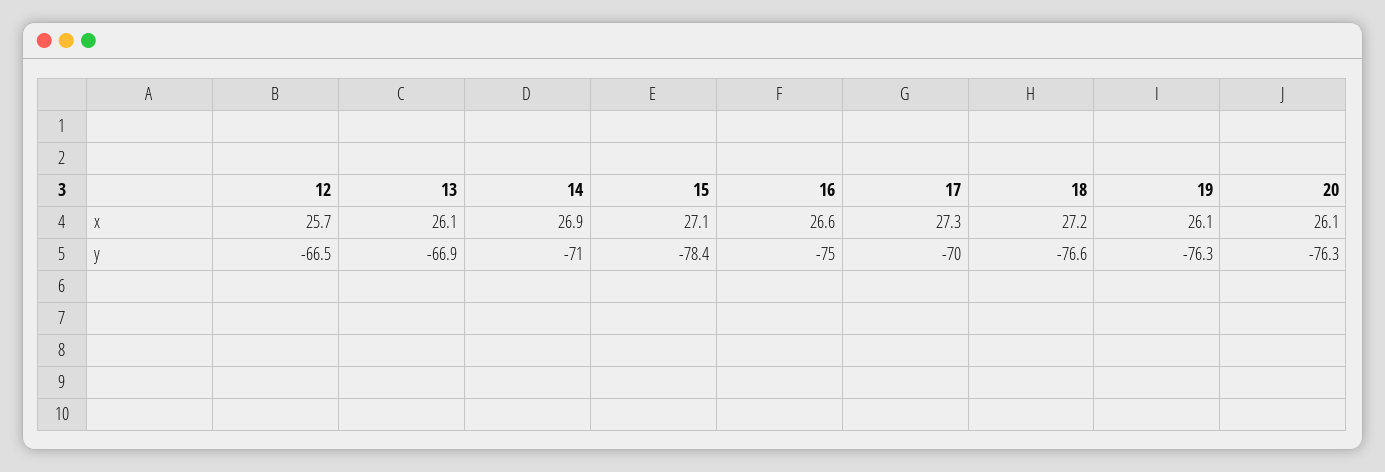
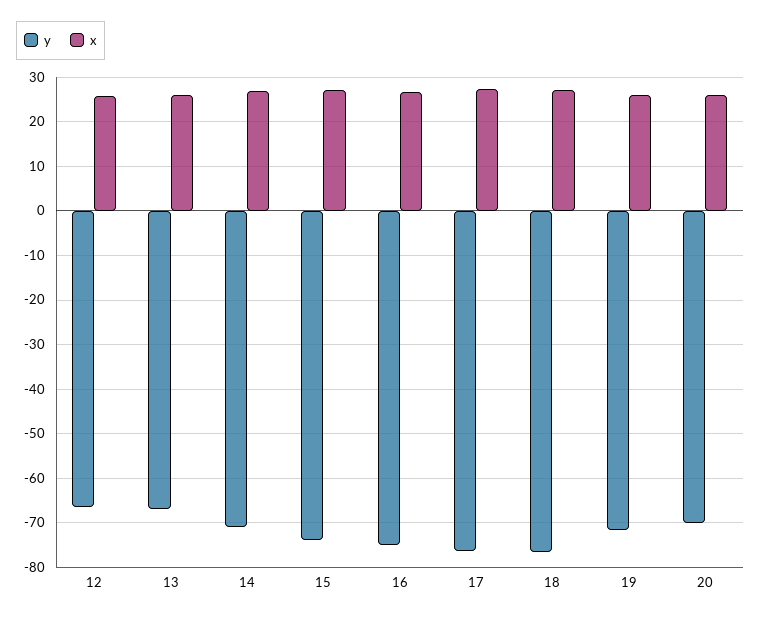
  {
    "x": {
      "12": 25.7,
      "13": 26.1,
      "14": 26.9,
      "15": 27.1,
      "16": 26.6,
      "17": 27.3,
      "18": 27.2,
      "19": 26.1,
      "20": 26.1
    },
    "y": {
      "12": -66.5,
      "13": -66.9,
      "14": -71,
-     "15": -78.4,
+     "15": -74,
      "16": -75,
-     "17": -70,
+     "17": -76,
      "18": -76.6,
-     "19": -76.3,
+     "19": -72,
-     "20": -76.3
+     "20": -70
    }
  }

